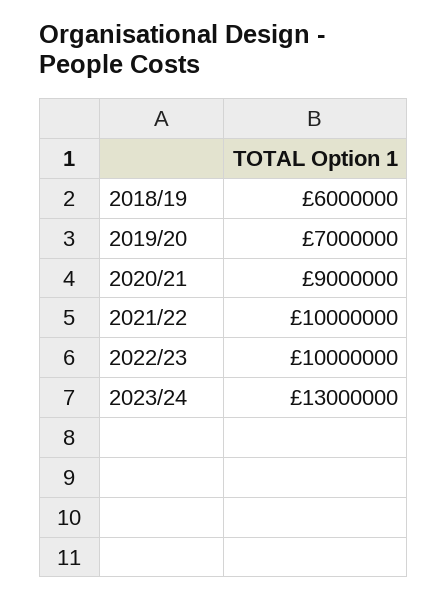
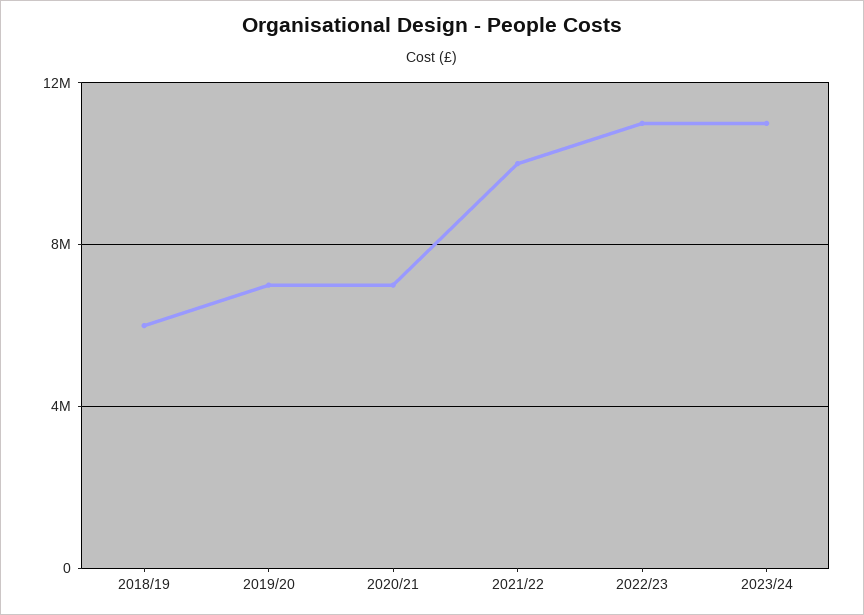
  {
    "2018/19": 6000000,
    "2019/20": 7000000,
-   "2020/21": 9000000,
+   "2020/21": 7000000,
    "2021/22": 10000000,
-   "2022/23": 10000000,
+   "2022/23": 11000000,
-   "2023/24": 13000000
+   "2023/24": 11000000
  }

